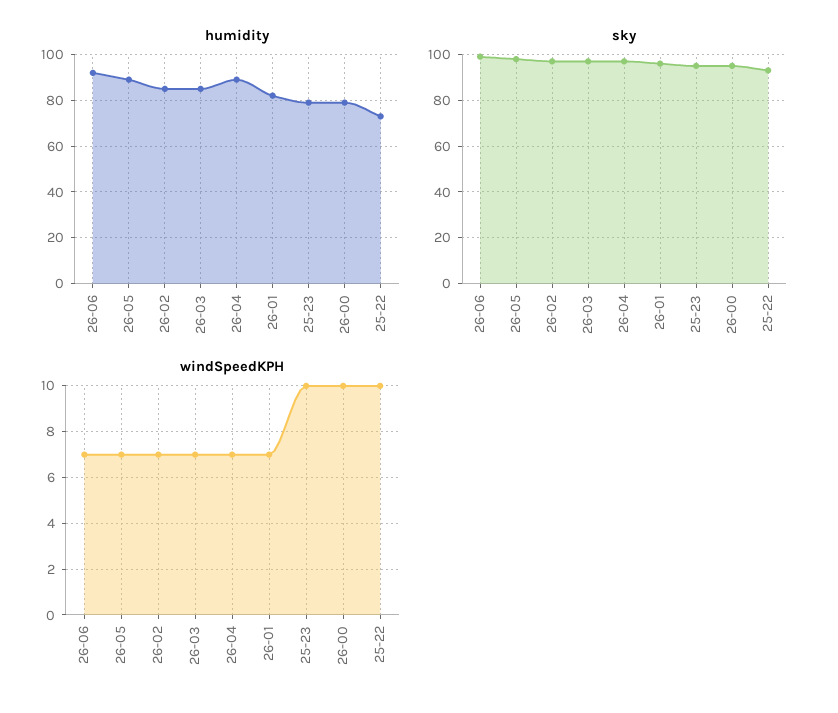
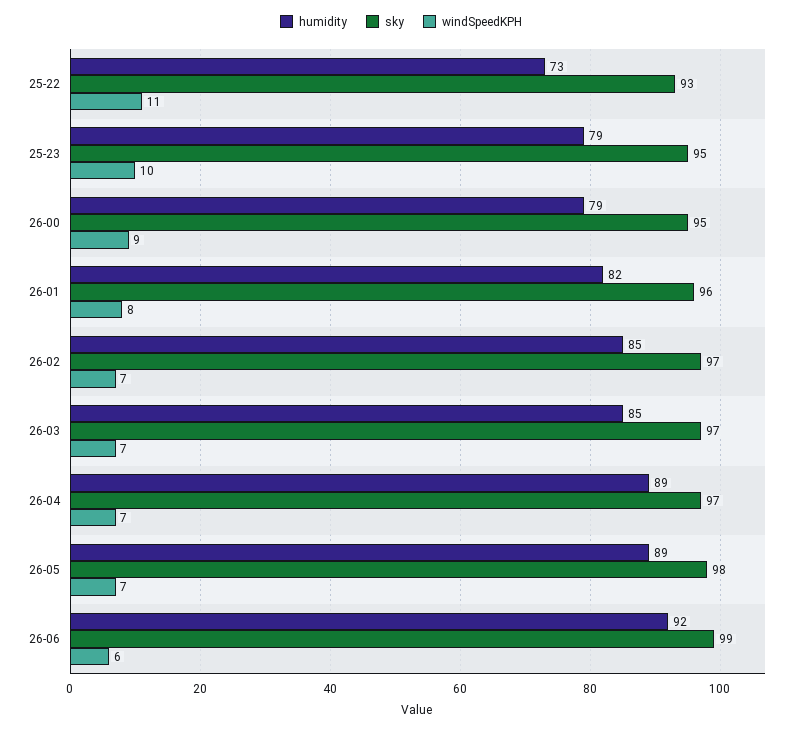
  {
    "humidity": {
      "26-06": 92,
      "26-05": 89,
      "26-02": 85,
      "26-03": 85,
      "26-04": 89,
      "26-01": 82,
      "25-23": 79,
      "26-00": 79,
      "25-22": 73
    },
    "sky": {
      "26-06": 99,
      "26-05": 98,
      "26-02": 97,
      "26-03": 97,
      "26-04": 97,
      "26-01": 96,
      "25-23": 95,
      "26-00": 95,
      "25-22": 93
    },
    "windSpeedKPH": {
-     "26-06": 7,
+     "26-06": 6,
      "26-05": 7,
      "26-02": 7,
      "26-03": 7,
      "26-04": 7,
-     "26-01": 7,
+     "26-01": 8,
      "25-23": 10,
-     "26-00": 10,
+     "26-00": 9,
-     "25-22": 10
+     "25-22": 11
    }
  }

